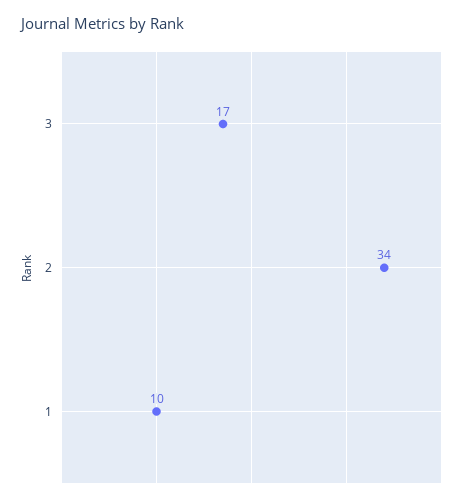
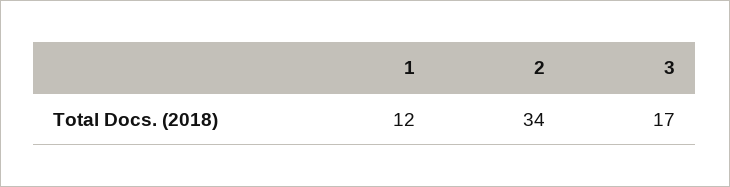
  {
    "3": 17,
    "2": 34,
-   "1": 10
+   "1": 12
  }

